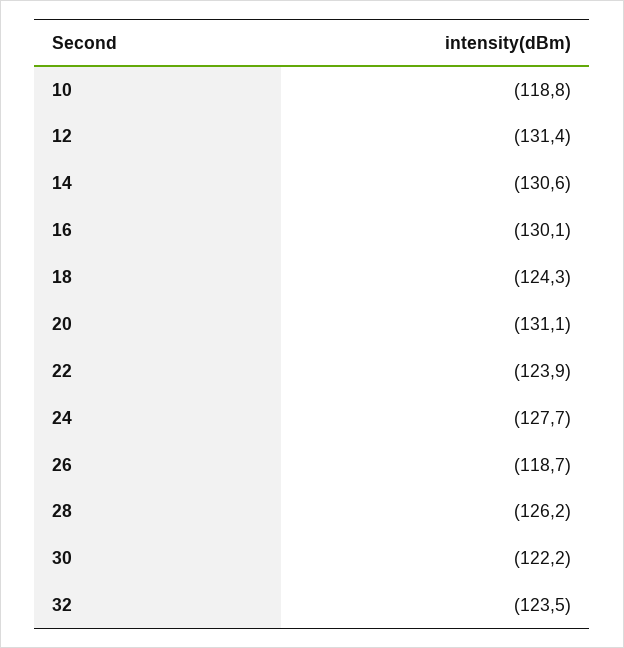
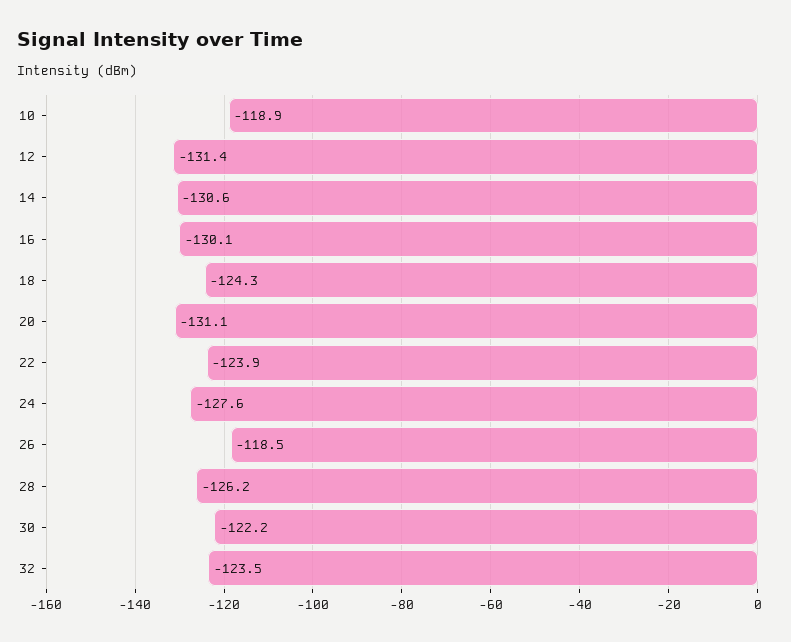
  {
-   "10": -118.8,
+   "10": -118.9,
    "12": -131.4,
    "14": -130.6,
    "16": -130.1,
    "18": -124.3,
    "20": -131.1,
    "22": -123.9,
-   "24": -127.7,
+   "24": -127.6,
-   "26": -118.7,
+   "26": -118.5,
    "28": -126.2,
    "30": -122.2,
    "32": -123.5
  }

